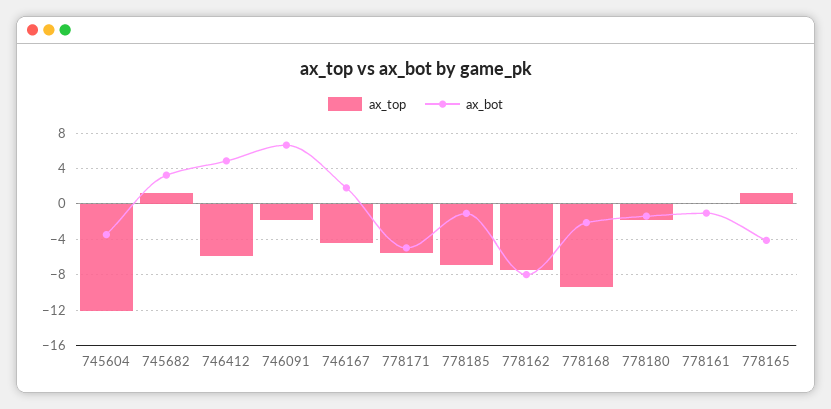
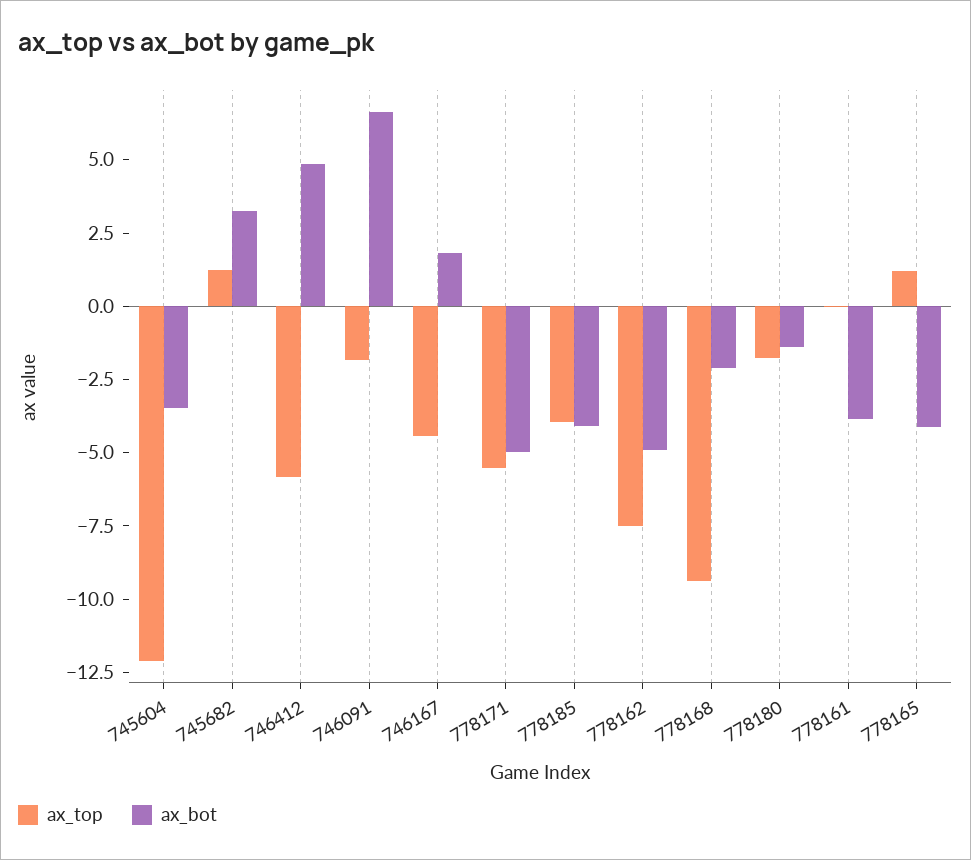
  {
    "ax_top": {
      "745604": -12,
      "745682": 1,
      "746412": -6,
      "746091": -2,
      "746167": -4.5,
      "778171": -5.5,
-     "778185": -7,
+     "778185": -4,
      "778162": -7.5,
      "778168": -9.5,
      "778180": -2,
      "778161": 0,
      "778165": 1
    },
    "ax_bot": {
      "745604": -3.5,
      "745682": 3,
      "746412": 5,
      "746091": 6.5,
      "746167": 2,
      "778171": -5,
-     "778185": -1,
+     "778185": -4,
-     "778162": -8,
+     "778162": -5,
      "778168": -2,
      "778180": -1.5,
-     "778161": -1,
+     "778161": -4,
      "778165": -4
    }
  }

